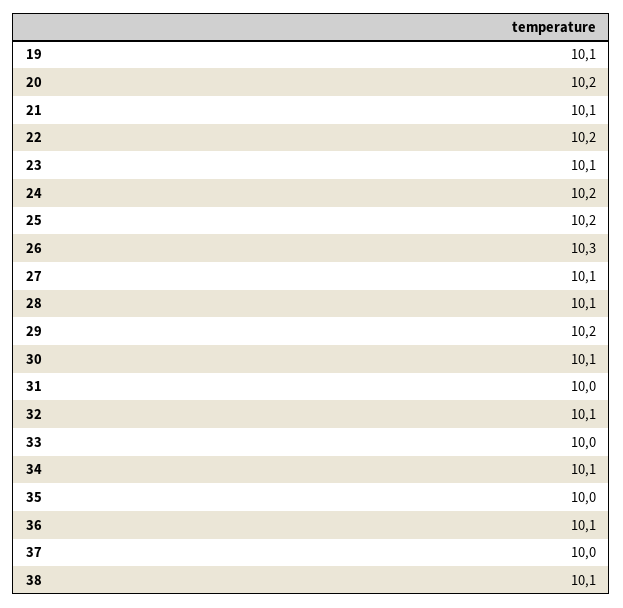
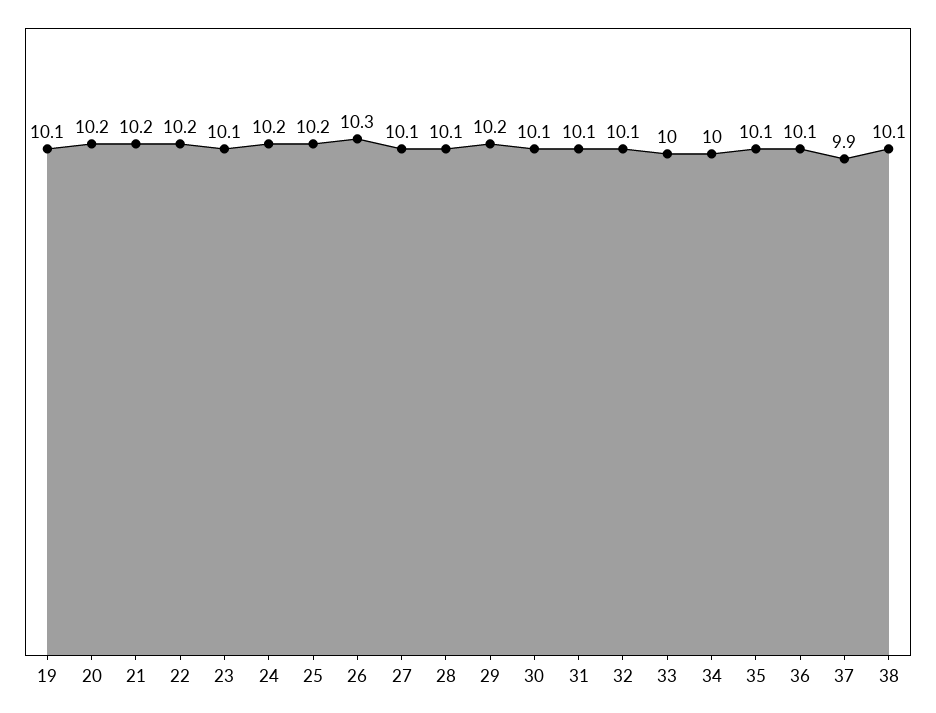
  {
    "19": 10.1,
    "20": 10.2,
-   "21": 10.1,
+   "21": 10.2,
    "22": 10.2,
    "23": 10.1,
    "24": 10.2,
    "25": 10.2,
    "26": 10.3,
    "27": 10.1,
    "28": 10.1,
    "29": 10.2,
    "30": 10.1,
-   "31": 10,
+   "31": 10.1,
    "32": 10.1,
    "33": 10,
-   "34": 10.1,
+   "34": 10,
-   "35": 10,
+   "35": 10.1,
    "36": 10.1,
-   "37": 10,
+   "37": 9.9,
    "38": 10.1
  }

